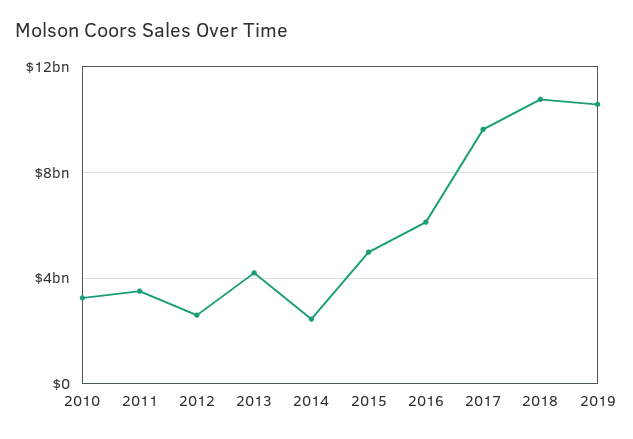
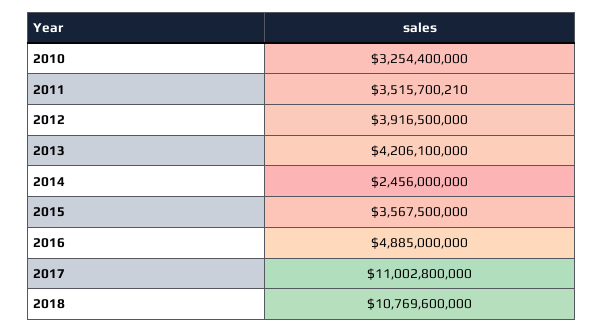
  {
    "2010": 3254400000,
    "2011": 3515700210,
-   "2012": 2500000000,
+   "2012": 3916500000,
    "2013": 4206100000,
    "2014": 2456000000,
-   "2015": 5000000000,
+   "2015": 3567500000,
-   "2016": 6000000000,
+   "2016": 4885000000,
-   "2017": 9500000000,
+   "2017": 11002800000,
-   "2018": 10769600000,
+   "2018": 10769600000
-   "2019": 10500000000
  }

